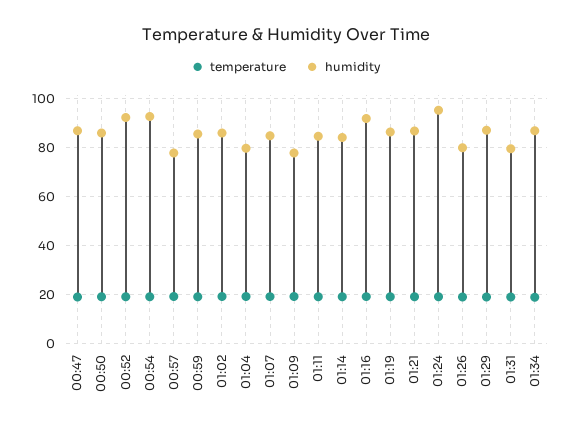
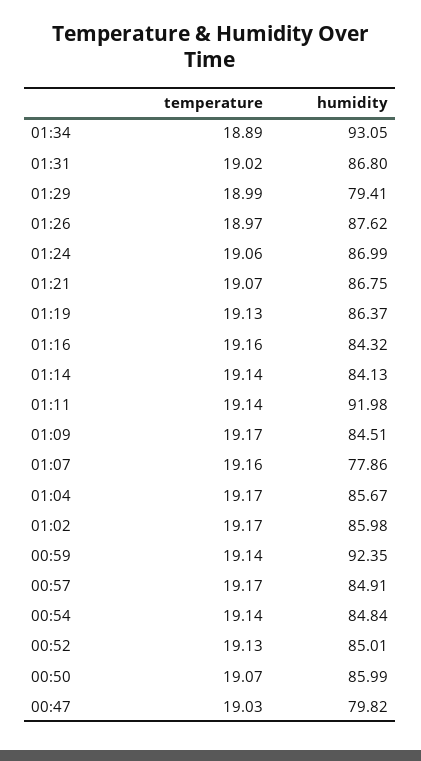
  {
    "temperature": {
      "00:47": 19.03,
      "00:50": 19.07,
      "00:52": 19.13,
      "00:54": 19.14,
      "00:57": 19.17,
      "00:59": 19.14,
      "01:02": 19.17,
      "01:04": 19.17,
      "01:07": 19.16,
      "01:09": 19.17,
      "01:11": 19.14,
      "01:14": 19.14,
      "01:16": 19.16,
      "01:19": 19.13,
      "01:21": 19.07,
      "01:24": 19.06,
      "01:26": 18.97,
      "01:29": 18.99,
      "01:31": 19.02,
      "01:34": 18.89
    },
    "humidity": {
-     "00:47": 87.5,
+     "00:47": 79.82,
      "00:50": 85.99,
-     "00:52": 92.5,
+     "00:52": 85.01,
-     "00:54": 92.5,
+     "00:54": 84.84,
-     "00:57": 77.5,
+     "00:57": 84.91,
-     "00:59": 85,
+     "00:59": 92.35,
      "01:02": 85.98,
-     "01:04": 80,
+     "01:04": 85.67,
-     "01:07": 85,
+     "01:07": 77.86,
-     "01:09": 77.5,
+     "01:09": 84.51,
-     "01:11": 85,
+     "01:11": 91.98,
      "01:14": 84.13,
-     "01:16": 92.5,
+     "01:16": 84.32,
      "01:19": 86.37,
      "01:21": 86.75,
-     "01:24": 95,
+     "01:24": 86.99,
-     "01:26": 80,
+     "01:26": 87.62,
-     "01:29": 87.5,
+     "01:29": 79.41,
-     "01:31": 80,
+     "01:31": 86.8,
-     "01:34": 87.5
+     "01:34": 93.05
    }
  }

